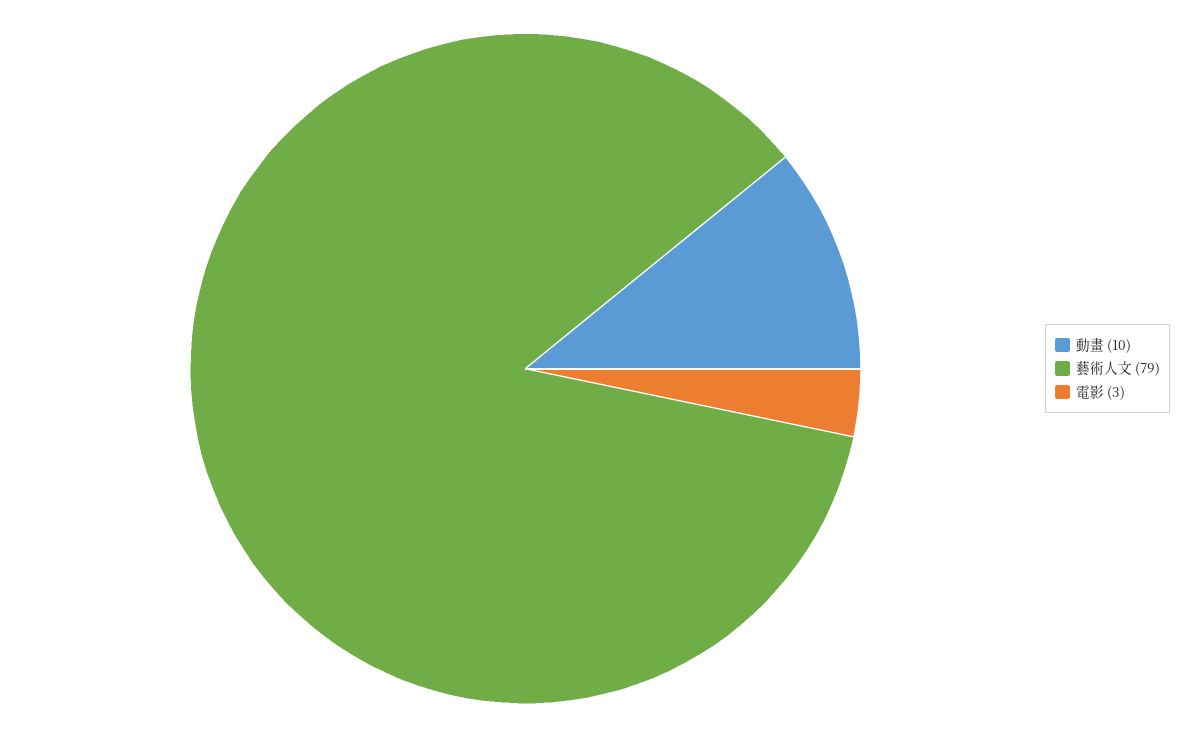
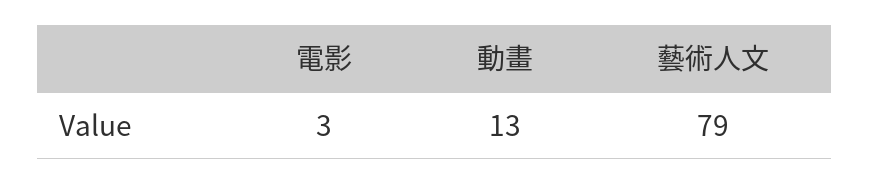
  {
-   "動畫": 10,
+   "動畫": 13,
    "藝術人文": 79,
    "電影": 3
  }

